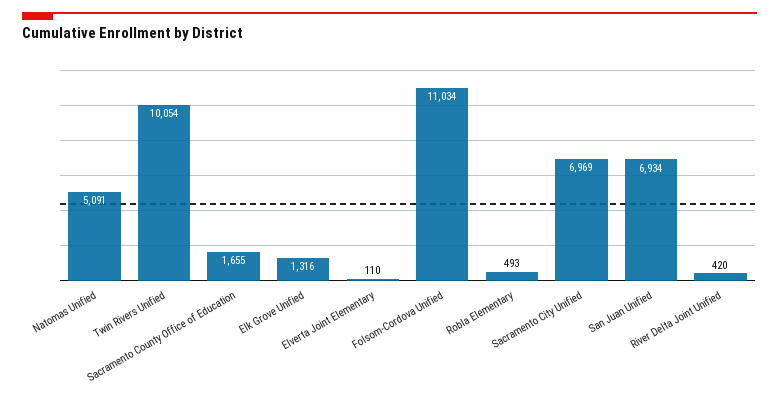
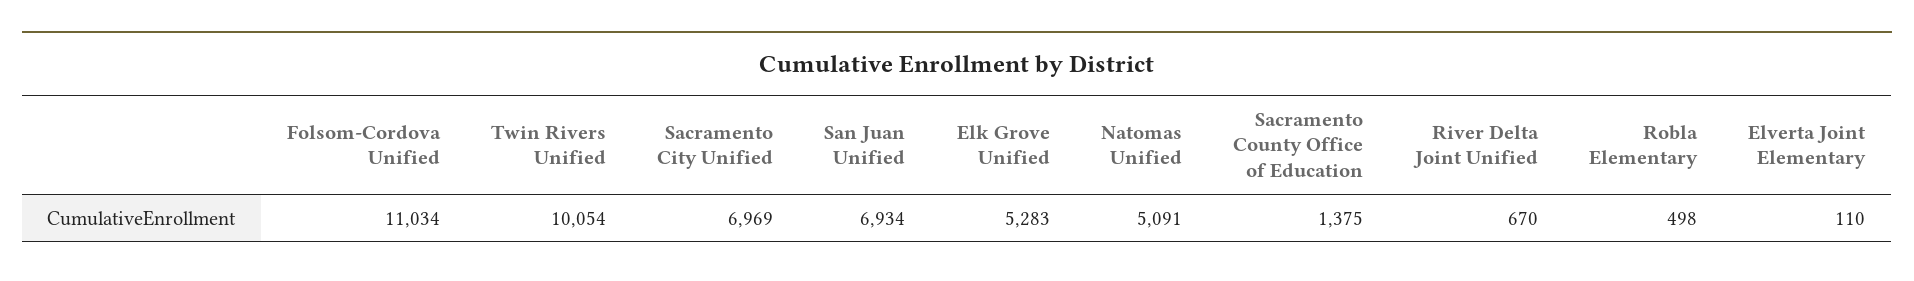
  {
    "Natomas Unified": 5091,
    "Twin Rivers Unified": 10054,
-   "Sacramento County Office of Education": 1655,
+   "Sacramento County Office of Education": 1375,
-   "Elk Grove Unified": 1316,
+   "Elk Grove Unified": 5283,
    "Elverta Joint Elementary": 110,
    "Folsom-Cordova Unified": 11034,
-   "Robla Elementary": 493,
+   "Robla Elementary": 498,
    "Sacramento City Unified": 6969,
    "San Juan Unified": 6934,
-   "River Delta Joint Unified": 420
+   "River Delta Joint Unified": 670
  }

